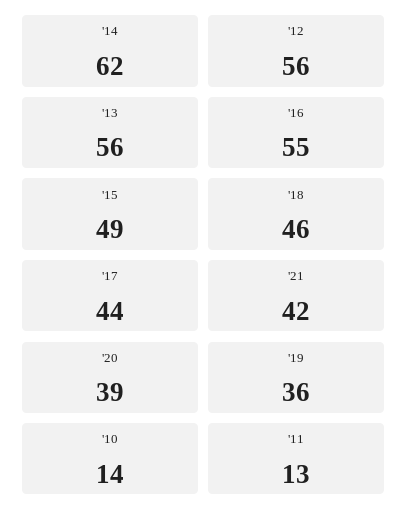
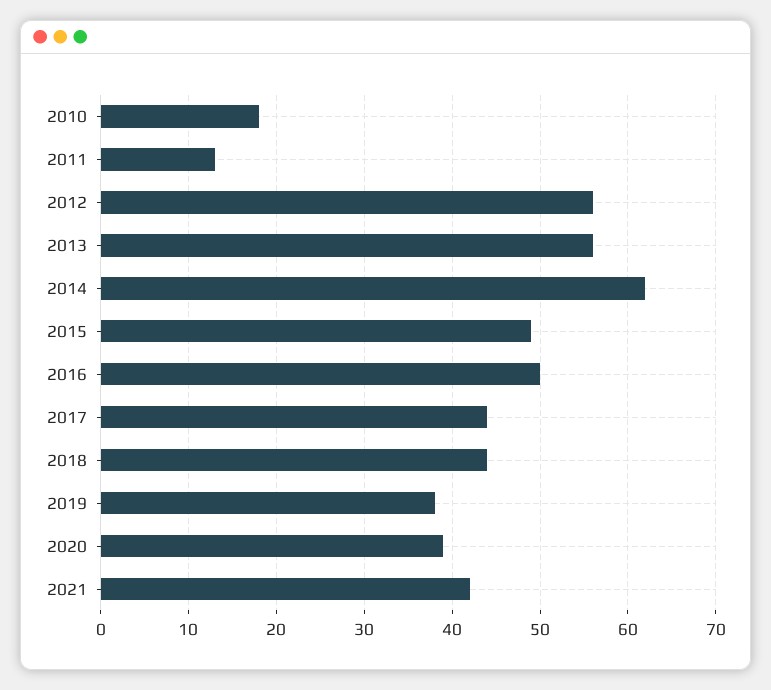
  {
    "'14": 62,
    "'12": 56,
    "'13": 56,
-   "'16": 55,
+   "'16": 50,
    "'15": 49,
-   "'18": 46,
+   "'18": 44,
    "'17": 44,
    "'21": 42,
    "'20": 39,
-   "'19": 36,
+   "'19": 38,
-   "'10": 14,
+   "'10": 18,
    "'11": 13
  }

